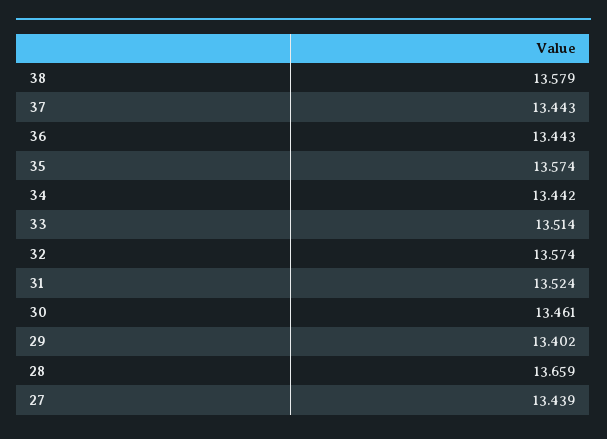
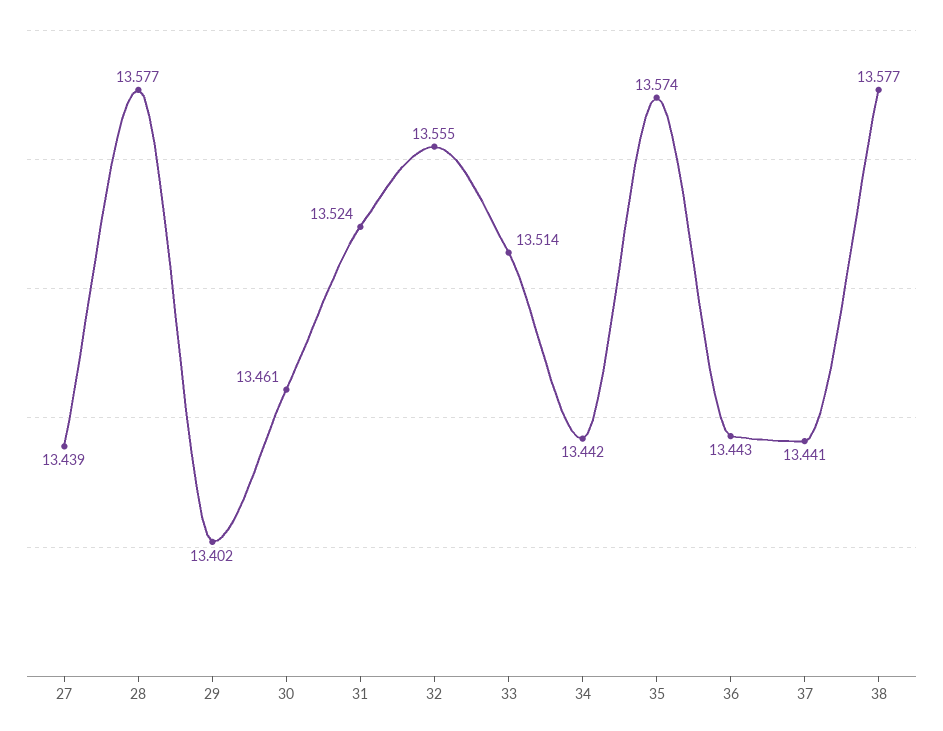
  {
-   "38": 13.579,
+   "38": 13.577,
-   "37": 13.443,
+   "37": 13.441,
    "36": 13.443,
    "35": 13.574,
    "34": 13.442,
    "33": 13.514,
-   "32": 13.574,
+   "32": 13.555,
    "31": 13.524,
    "30": 13.461,
    "29": 13.402,
-   "28": 13.659,
+   "28": 13.577,
    "27": 13.439
  }

